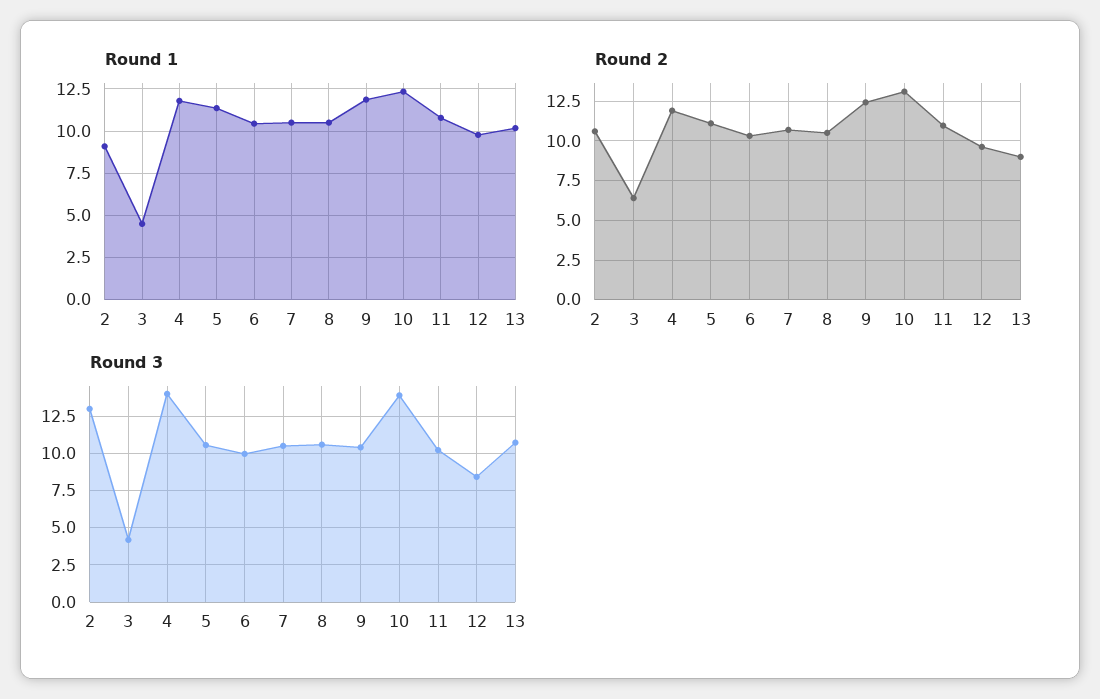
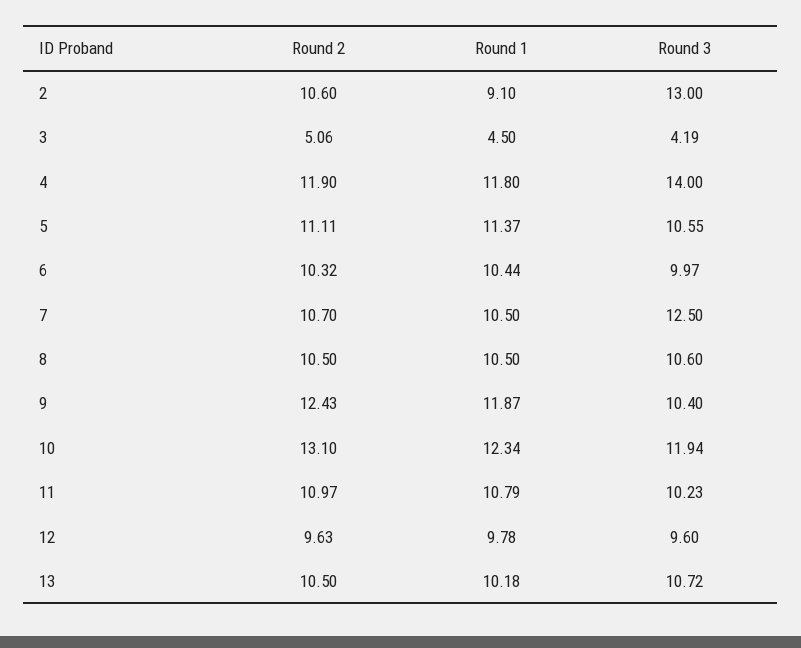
  {
    "Round 1": {
      "2": 9.1,
      "3": 4.5,
      "4": 11.8,
      "5": 11.37,
      "6": 10.44,
      "7": 10.5,
      "8": 10.5,
      "9": 11.87,
      "10": 12.34,
      "11": 10.79,
      "12": 9.78,
      "13": 10.18
    },
    "Round 2": {
      "2": 10.6,
-     "3": 6.5,
+     "3": 5.06,
      "4": 11.9,
      "5": 11.11,
      "6": 10.32,
      "7": 10.7,
      "8": 10.5,
      "9": 12.43,
      "10": 13.1,
      "11": 10.97,
      "12": 9.63,
-     "13": 9
+     "13": 10.5
    },
    "Round 3": {
      "2": 13,
      "3": 4.19,
      "4": 14,
      "5": 10.55,
      "6": 9.97,
-     "7": 10.5,
+     "7": 12.5,
      "8": 10.6,
      "9": 10.4,
-     "10": 14,
+     "10": 11.94,
      "11": 10.23,
-     "12": 8.5,
+     "12": 9.6,
      "13": 10.72
    }
  }

